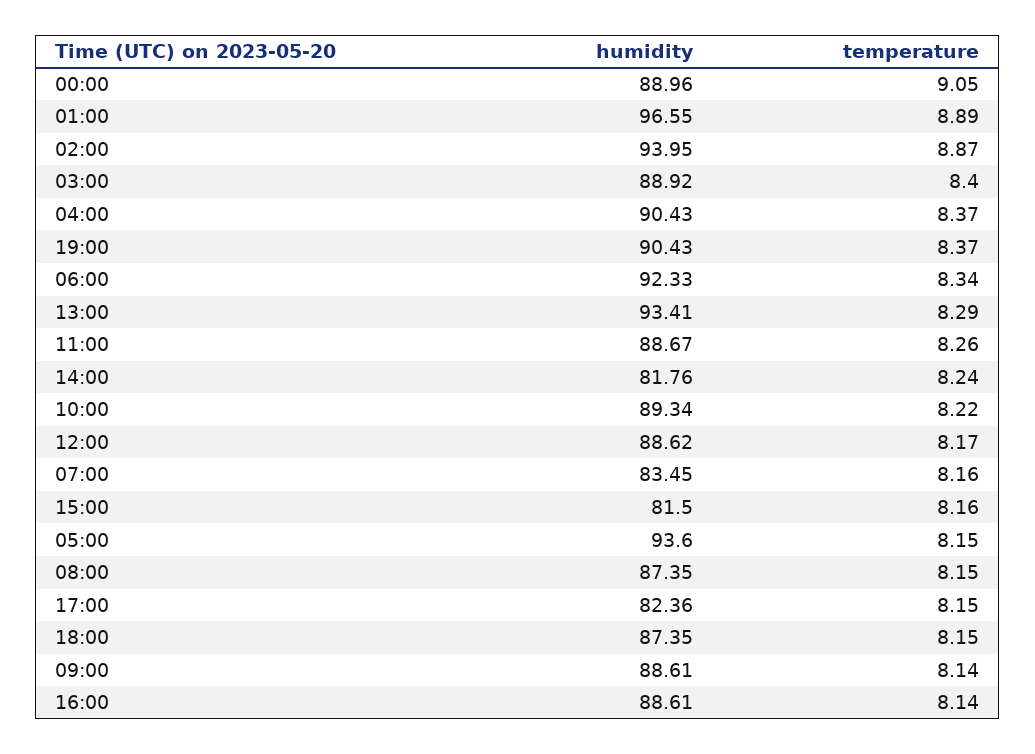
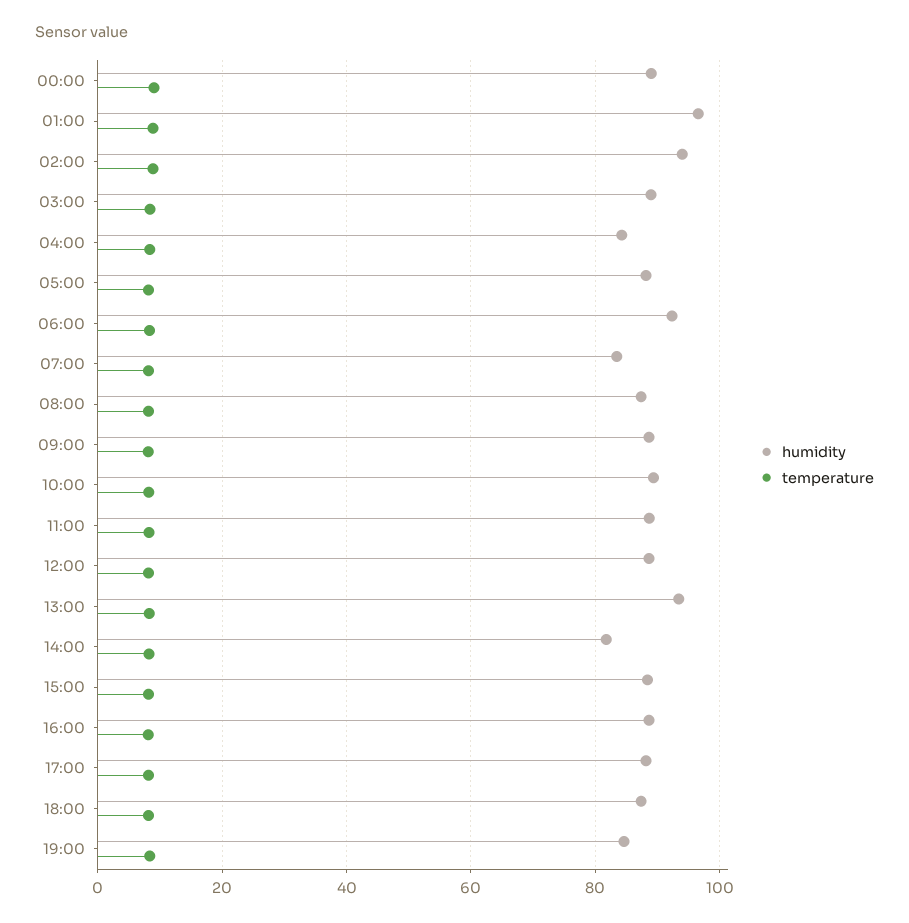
  {
    "humidity": {
      "00:00": 88.96,
      "01:00": 96.55,
      "02:00": 93.95,
      "03:00": 88.92,
-     "04:00": 90.43,
+     "04:00": 84,
-     "19:00": 90.43,
+     "19:00": 84,
      "06:00": 92.33,
      "13:00": 93.41,
      "11:00": 88.67,
      "14:00": 81.76,
      "10:00": 89.34,
      "12:00": 88.62,
      "07:00": 83.45,
-     "15:00": 81.5,
+     "15:00": 88,
-     "05:00": 93.6,
+     "05:00": 88,
      "08:00": 87.35,
-     "17:00": 82.36,
+     "17:00": 88,
      "18:00": 87.35,
      "09:00": 88.61,
      "16:00": 88.61
    },
    "temperature": {
      "00:00": 9.05,
      "01:00": 8.89,
      "02:00": 8.87,
      "03:00": 8.4,
      "04:00": 8.37,
      "19:00": 8.37,
      "06:00": 8.34,
      "13:00": 8.29,
      "11:00": 8.26,
      "14:00": 8.24,
      "10:00": 8.22,
      "12:00": 8.17,
      "07:00": 8.16,
      "15:00": 8.16,
      "05:00": 8.15,
      "08:00": 8.15,
      "17:00": 8.15,
      "18:00": 8.15,
      "09:00": 8.14,
      "16:00": 8.14
    }
  }

